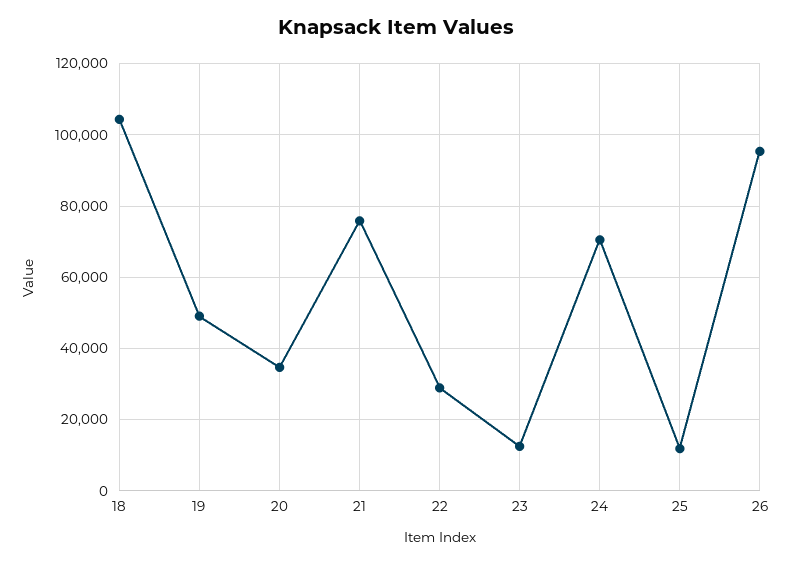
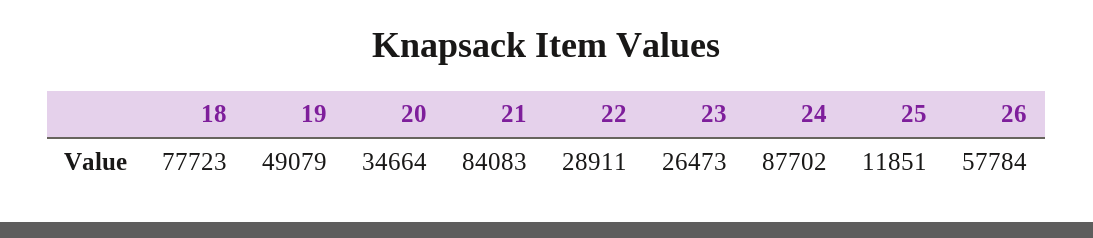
  {
-   "18": 104000,
+   "18": 77723,
    "19": 49079,
    "20": 34664,
-   "21": 76000,
+   "21": 84083,
    "22": 28911,
-   "23": 12000,
+   "23": 26473,
-   "24": 70000,
+   "24": 87702,
    "25": 11851,
-   "26": 96000
+   "26": 57784
  }

